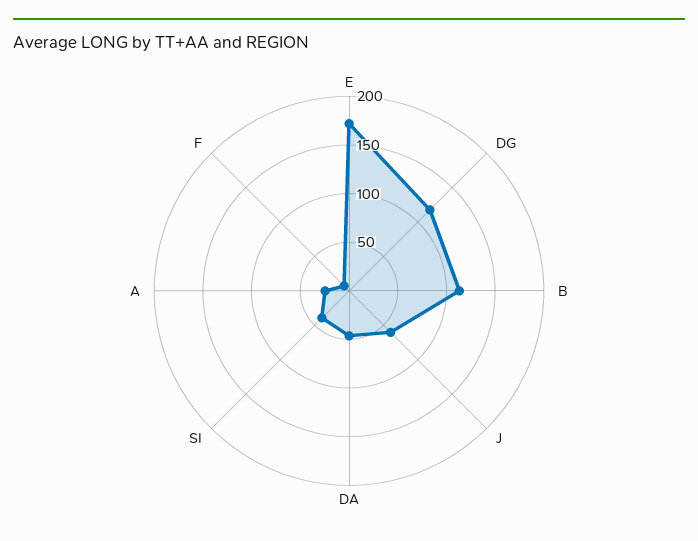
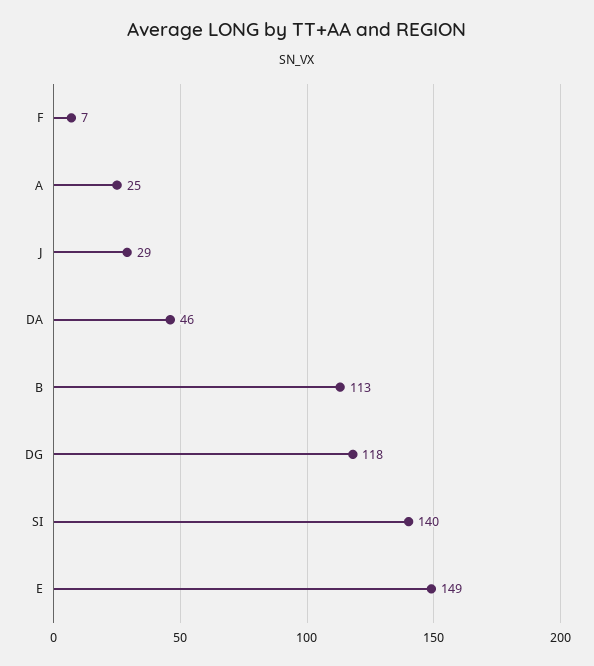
  {
-   "E": 170,
+   "E": 149,
    "DG": 118,
    "B": 113,
-   "J": 60,
+   "J": 29,
    "DA": 46,
-   "SI": 40,
+   "SI": 140,
    "A": 25,
    "F": 7
  }

